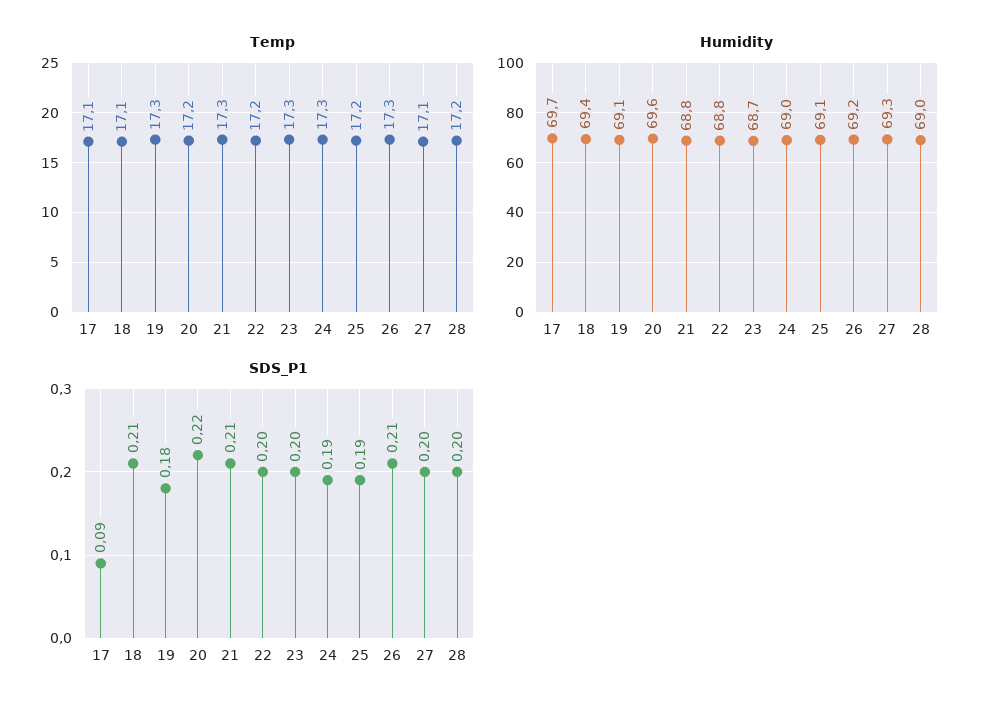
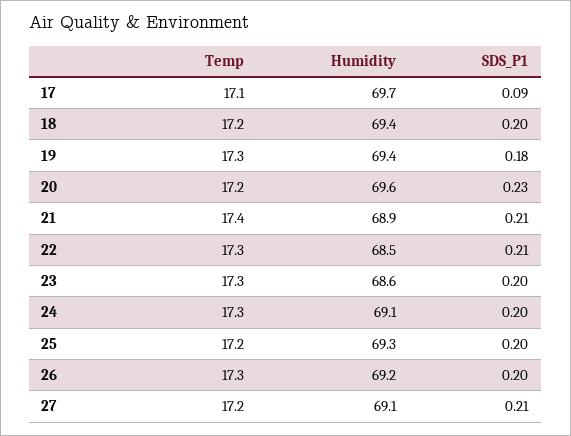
  {
    "Temp": {
      "17": 17.1,
-     "18": 17.1,
+     "18": 17.2,
      "19": 17.3,
      "20": 17.2,
-     "21": 17.3,
+     "21": 17.4,
-     "22": 17.2,
+     "22": 17.3,
      "23": 17.3,
      "24": 17.3,
      "25": 17.2,
      "26": 17.3,
-     "27": 17.1,
+     "27": 17.2
-     "28": 17.2
    },
    "Humidity": {
      "17": 69.7,
      "18": 69.4,
-     "19": 69.1,
+     "19": 69.4,
      "20": 69.6,
-     "21": 68.8,
+     "21": 68.9,
-     "22": 68.8,
+     "22": 68.5,
-     "23": 68.7,
+     "23": 68.6,
-     "24": 69,
+     "24": 69.1,
-     "25": 69.1,
+     "25": 69.3,
      "26": 69.2,
-     "27": 69.3,
+     "27": 69.1
-     "28": 69
    },
    "SDS_P1": {
      "17": 0.09,
-     "18": 0.21,
+     "18": 0.2,
      "19": 0.18,
-     "20": 0.22,
+     "20": 0.23,
      "21": 0.21,
-     "22": 0.2,
+     "22": 0.21,
      "23": 0.2,
-     "24": 0.19,
+     "24": 0.2,
-     "25": 0.19,
+     "25": 0.2,
-     "26": 0.21,
+     "26": 0.2,
-     "27": 0.2,
+     "27": 0.21
-     "28": 0.2
    }
  }

